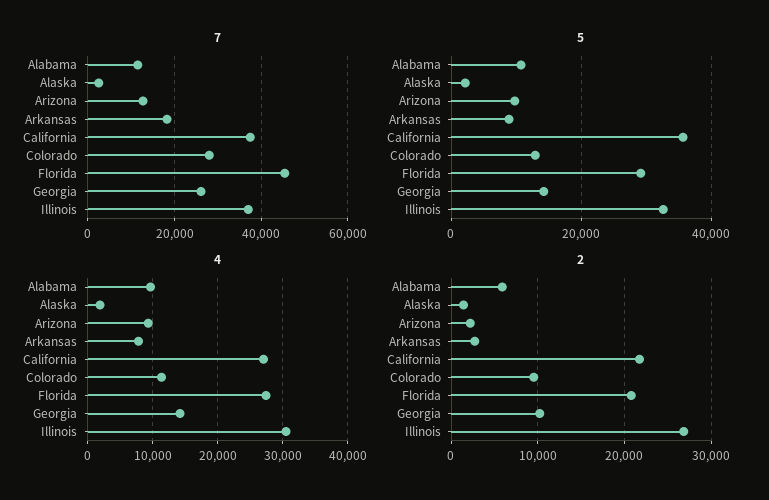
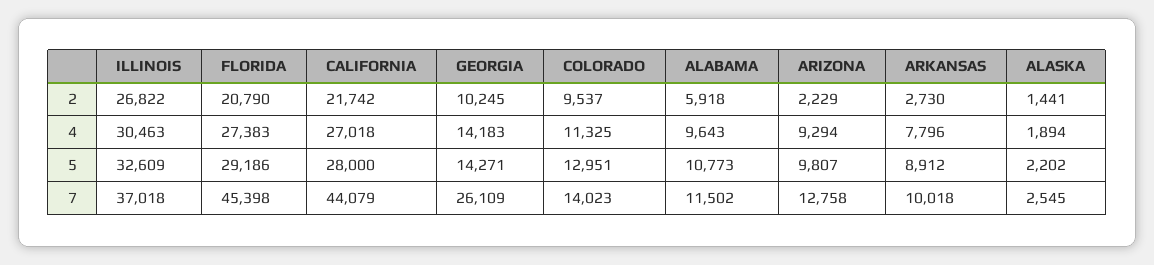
  {
    "7": {
      "Alabama": 11502,
      "Alaska": 2545,
      "Arizona": 12758,
-     "Arkansas": 18000,
+     "Arkansas": 10018,
-     "California": 38000,
+     "California": 44079,
-     "Colorado": 28000,
+     "Colorado": 14023,
      "Florida": 45398,
      "Georgia": 26109,
      "Illinois": 37018
    },
    "5": {
      "Alabama": 10773,
      "Alaska": 2202,
      "Arizona": 9807,
      "Arkansas": 8912,
-     "California": 36000,
+     "California": 28000,
      "Colorado": 12951,
      "Florida": 29186,
      "Georgia": 14271,
      "Illinois": 32609
    },
    "4": {
      "Alabama": 9643,
      "Alaska": 1894,
      "Arizona": 9294,
      "Arkansas": 7796,
      "California": 27018,
      "Colorado": 11325,
      "Florida": 27383,
      "Georgia": 14183,
      "Illinois": 30463
    },
    "2": {
      "Alabama": 5918,
      "Alaska": 1441,
      "Arizona": 2229,
      "Arkansas": 2730,
      "California": 21742,
      "Colorado": 9537,
      "Florida": 20790,
      "Georgia": 10245,
      "Illinois": 26822
    }
  }

